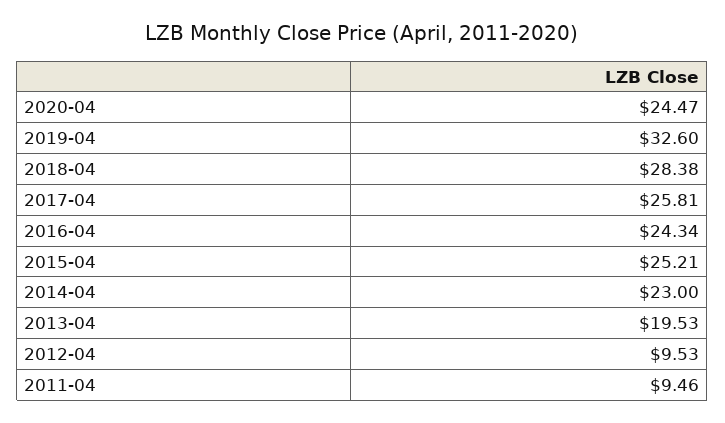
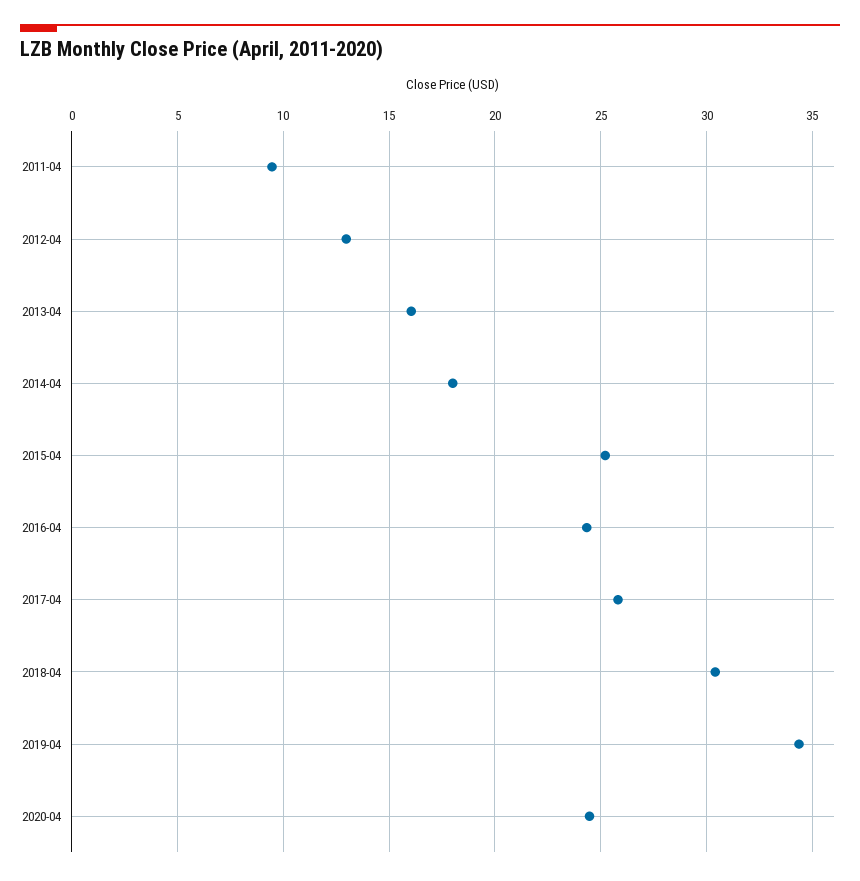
  {
    "2020-04": 24.47,
-   "2019-04": 32.6,
+   "2019-04": 34.5,
-   "2018-04": 28.38,
+   "2018-04": 30.5,
    "2017-04": 25.81,
    "2016-04": 24.34,
    "2015-04": 25.21,
-   "2014-04": 23,
+   "2014-04": 18,
-   "2013-04": 19.53,
+   "2013-04": 16,
-   "2012-04": 9.53,
+   "2012-04": 13,
    "2011-04": 9.46
  }

